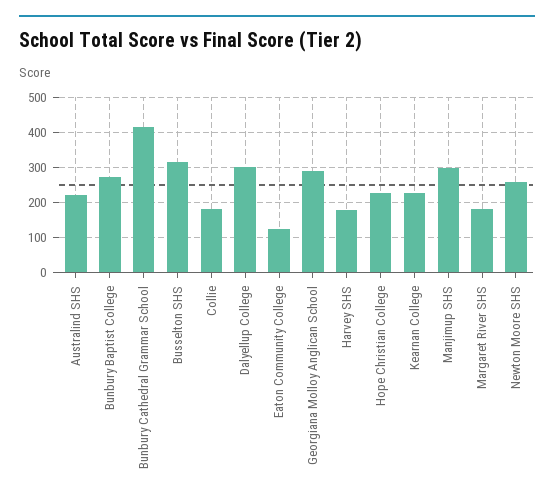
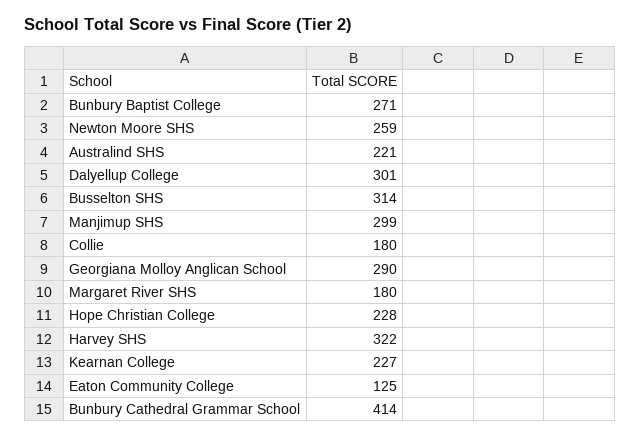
  {
    "Australind SHS": 221,
    "Bunbury Baptist College": 271,
    "Bunbury Cathedral Grammar School": 414,
    "Busselton SHS": 314,
    "Collie": 180,
    "Dalyellup College": 301,
    "Eaton Community College": 125,
    "Georgiana Molloy Anglican School": 290,
-   "Harvey SHS": 180,
+   "Harvey SHS": 322,
    "Hope Christian College": 228,
    "Kearnan College": 227,
    "Manjimup SHS": 299,
    "Margaret River SHS": 180,
    "Newton Moore SHS": 259
  }

